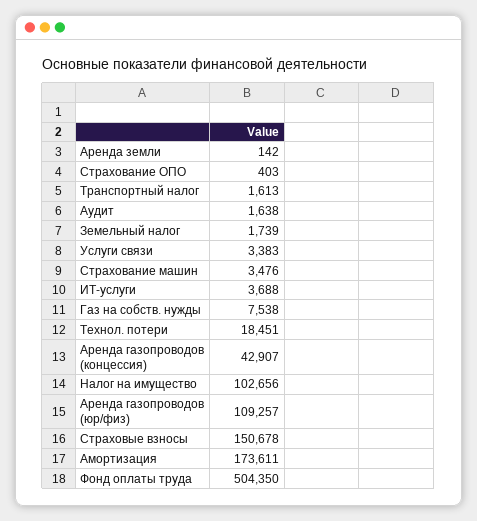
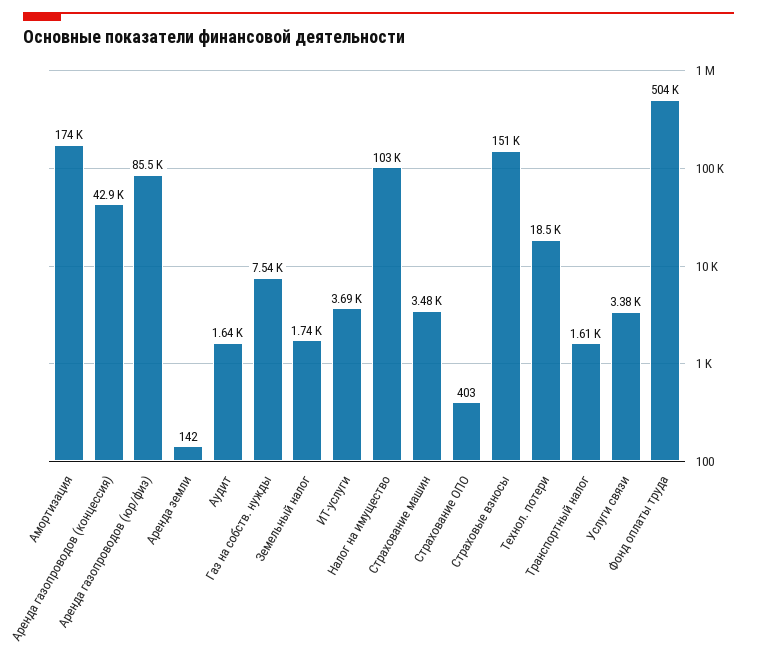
  {
    "Аренда земли": 142,
    "Страхование ОПО": 403,
    "Транспортный налог": 1613,
    "Аудит": 1638,
    "Земельный налог": 1739,
    "Услуги связи": 3383,
    "Страхование машин": 3476,
    "ИТ-услуги": 3688,
    "Газ на собств. нужды": 7538,
    "Технол. потери": 18451,
    "Аренда газопроводов (концессия)": 42907,
    "Налог на имущество": 102656,
-   "Аренда газопроводов (юр/физ)": 109257,
+   "Аренда газопроводов (юр/физ)": 85500,
    "Страховые взносы": 150678,
    "Амортизация": 173611,
    "Фонд оплаты труда": 504350
  }

